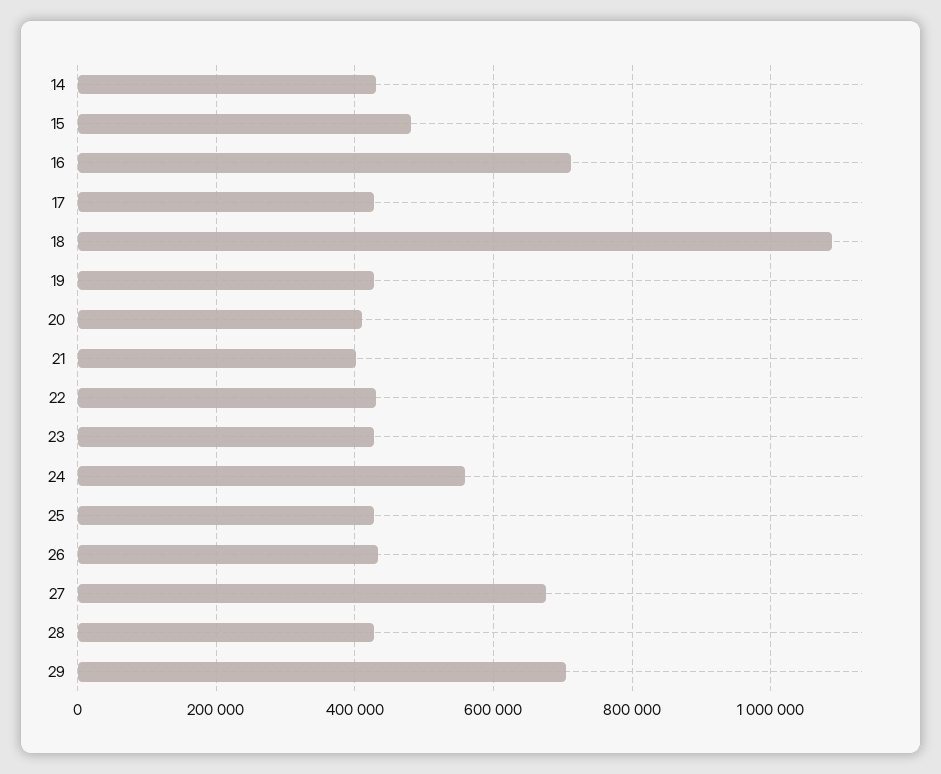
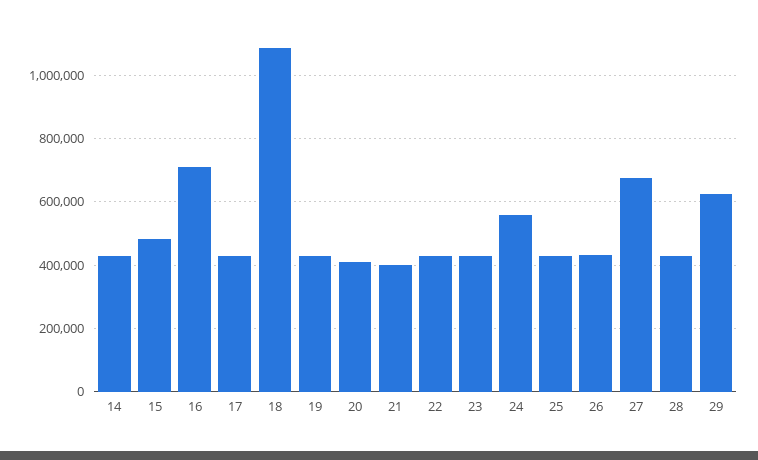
  {
    "14": 440000,
    "15": 480000,
    "16": 720000,
    "17": 420000,
    "18": 1080000,
    "19": 420000,
    "20": 420000,
    "21": 400000,
    "22": 440000,
    "23": 420000,
    "24": 560000,
    "25": 420000,
    "26": 440000,
    "27": 680000,
    "28": 420000,
-   "29": 700000
+   "29": 620000
  }

